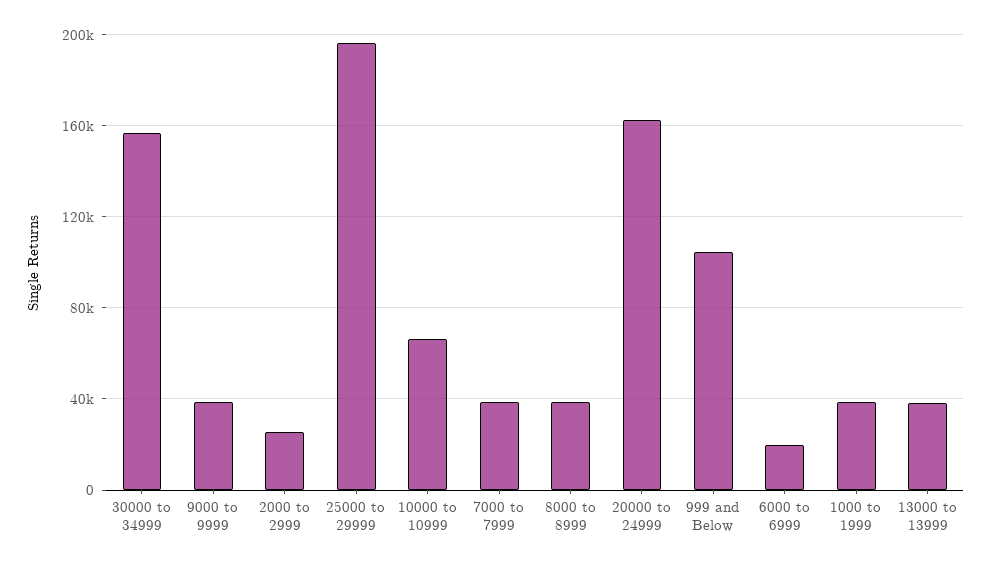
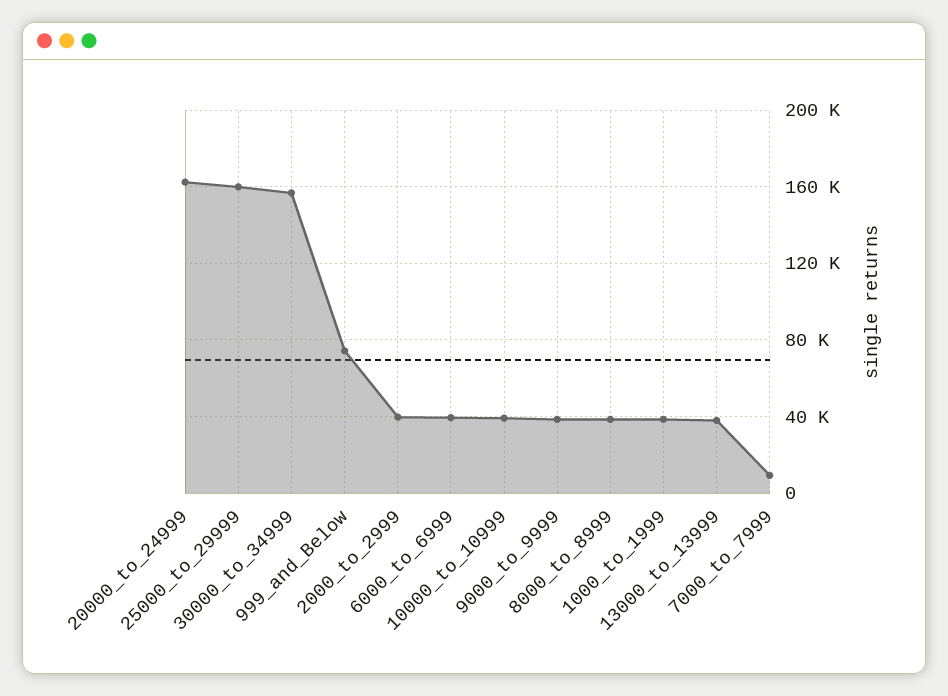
  {
    "30000 to 34999": 155000,
    "9000 to 9999": 40000,
-   "2000 to 2999": 25000,
+   "2000 to 2999": 40000,
-   "25000 to 29999": 195000,
+   "25000 to 29999": 160000,
-   "10000 to 10999": 65000,
+   "10000 to 10999": 40000,
-   "7000 to 7999": 40000,
+   "7000 to 7999": 10000,
    "8000 to 8999": 40000,
    "20000 to 24999": 160000,
-   "999 and Below": 105000,
+   "999 and Below": 75000,
-   "6000 to 6999": 20000,
+   "6000 to 6999": 40000,
    "1000 to 1999": 40000,
    "13000 to 13999": 40000
  }

